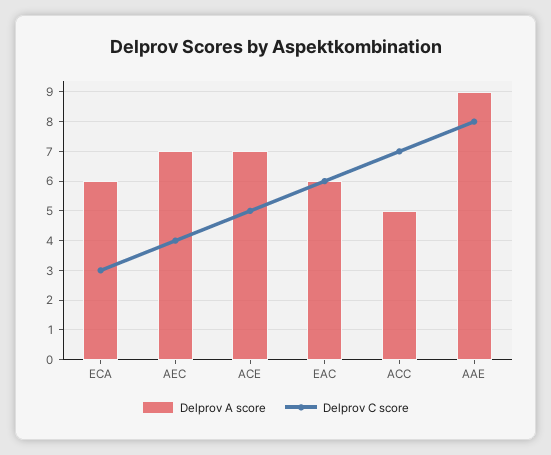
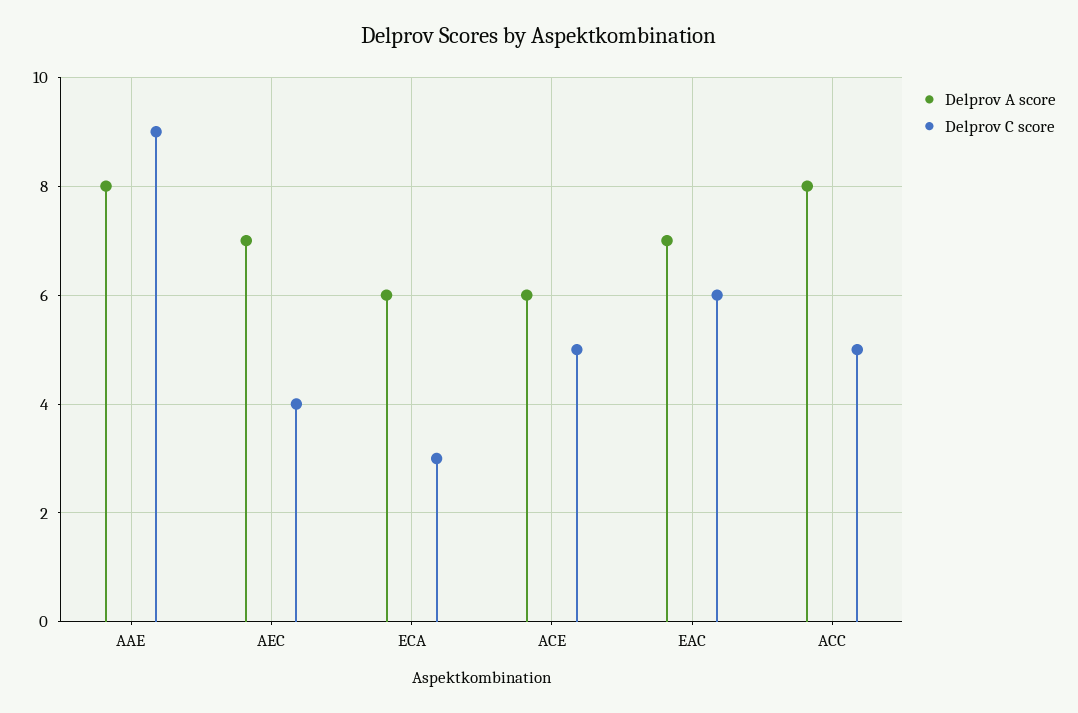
  {
    "Delprov A score": {
      "ECA": 6,
      "AEC": 7,
-     "ACE": 7,
+     "ACE": 6,
-     "EAC": 6,
+     "EAC": 7,
-     "ACC": 5,
+     "ACC": 8,
-     "AAE": 9
+     "AAE": 8
    },
    "Delprov C score": {
      "ECA": 3,
      "AEC": 4,
      "ACE": 5,
      "EAC": 6,
-     "ACC": 7,
+     "ACC": 5,
-     "AAE": 8
+     "AAE": 9
    }
  }

